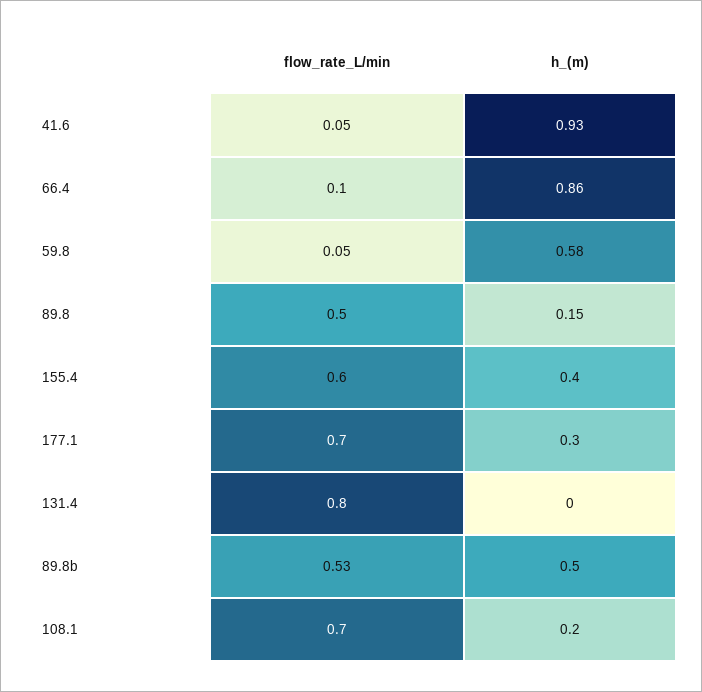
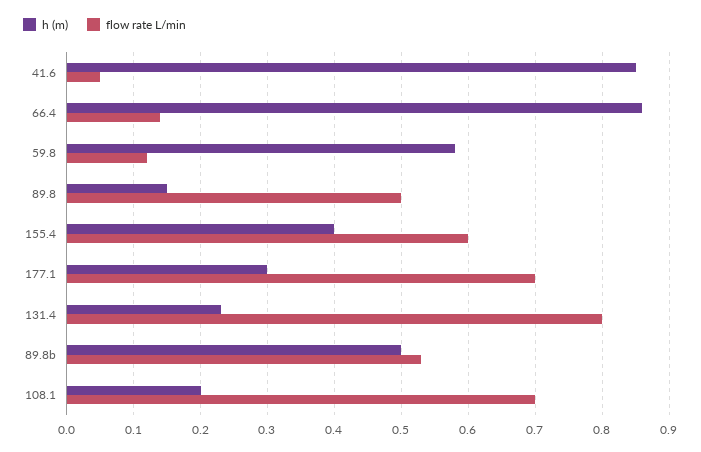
  {
    "flow_rate_L/min": {
      "41.6": 0.05,
-     "66.4": 0.1,
+     "66.4": 0.14,
-     "59.8": 0.05,
+     "59.8": 0.12,
      "89.8": 0.5,
      "155.4": 0.6,
      "177.1": 0.7,
      "131.4": 0.8,
      "89.8b": 0.53,
      "108.1": 0.7
    },
    "h_(m)": {
-     "41.6": 0.93,
+     "41.6": 0.85,
      "66.4": 0.86,
      "59.8": 0.58,
      "89.8": 0.15,
      "155.4": 0.4,
      "177.1": 0.3,
-     "131.4": 0,
+     "131.4": 0.23,
      "89.8b": 0.5,
      "108.1": 0.2
    }
  }

